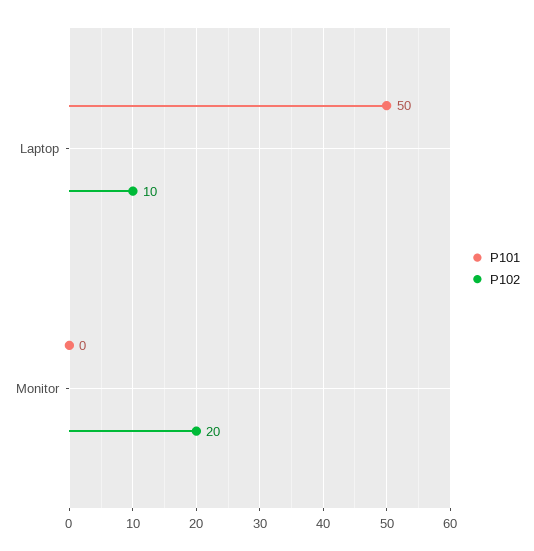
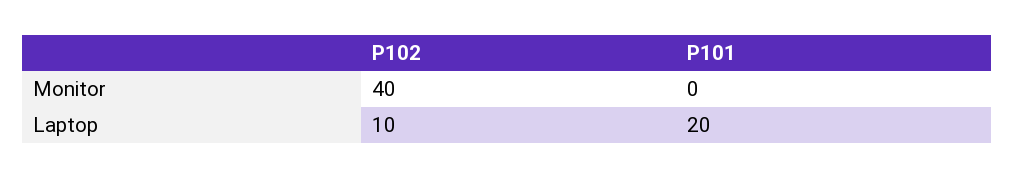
  {
    "P101": {
-     "Laptop": 50,
+     "Laptop": 20,
      "Monitor": 0
    },
    "P102": {
      "Laptop": 10,
-     "Monitor": 20
+     "Monitor": 40
    }
  }

